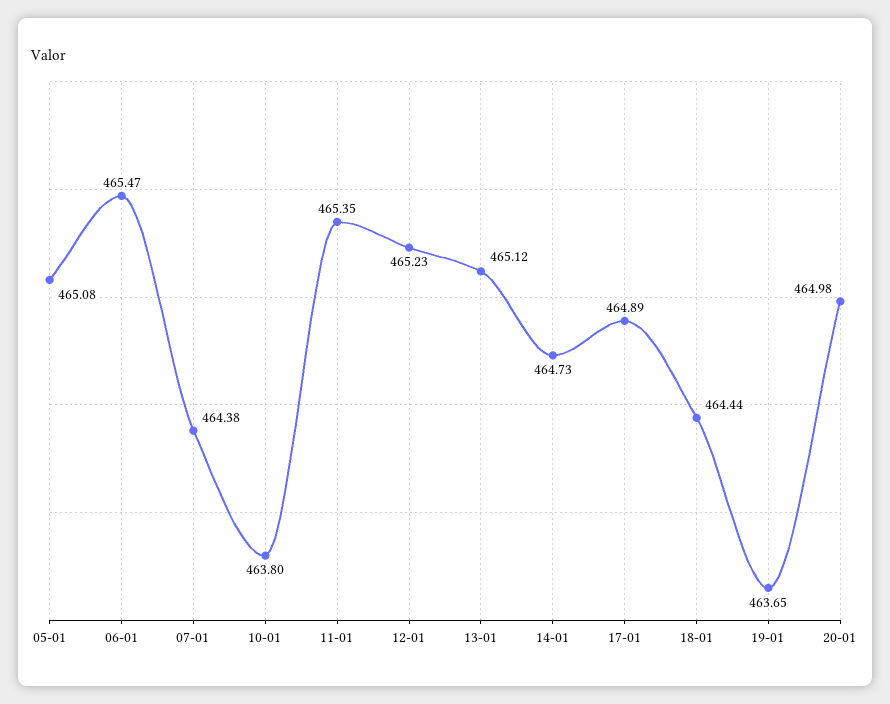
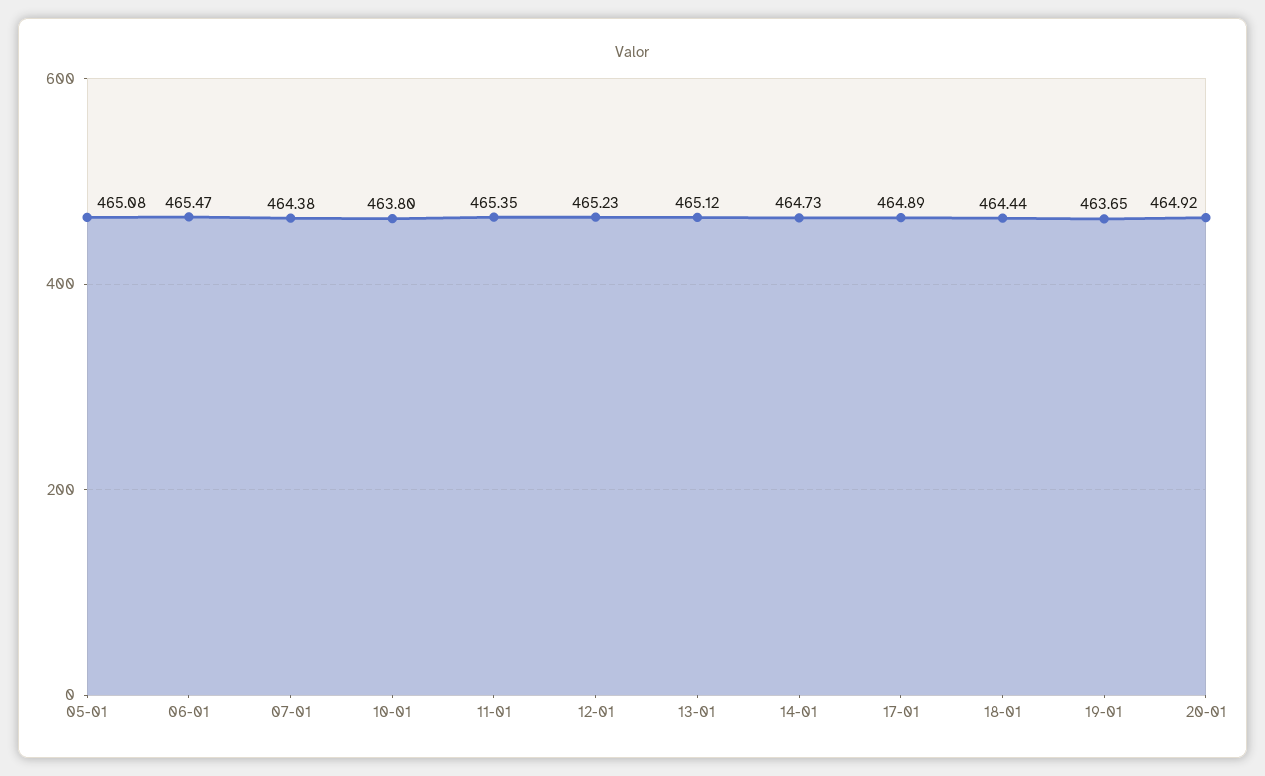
  {
    "05-01": 465.08,
    "06-01": 465.47,
    "07-01": 464.38,
    "10-01": 463.8,
    "11-01": 465.35,
    "12-01": 465.23,
    "13-01": 465.12,
    "14-01": 464.73,
    "17-01": 464.89,
    "18-01": 464.44,
    "19-01": 463.65,
-   "20-01": 464.98
+   "20-01": 464.92
  }

